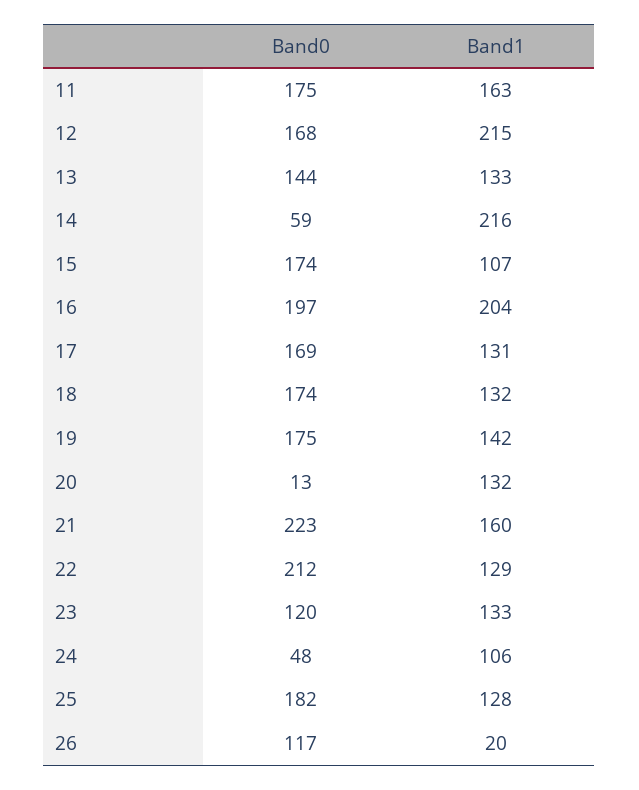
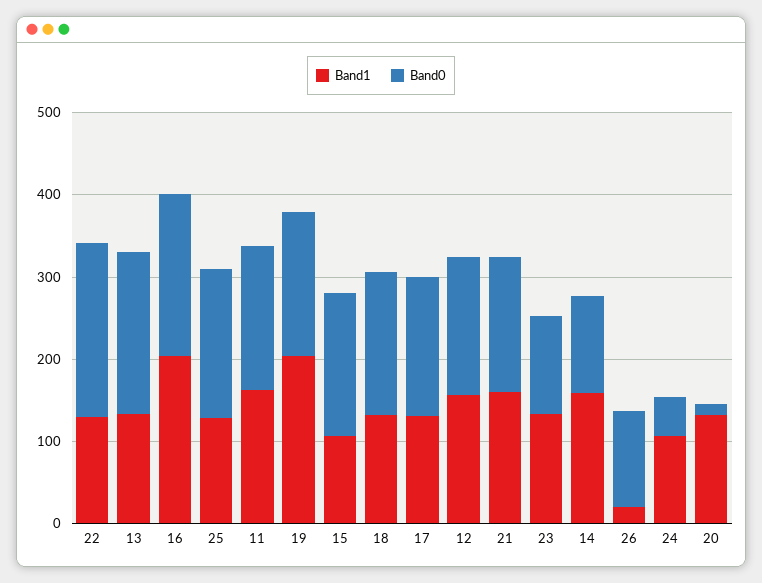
  {
    "Band0": {
      "11": 175,
      "12": 168,
-     "13": 144,
+     "13": 200,
-     "14": 59,
+     "14": 120,
      "15": 174,
      "16": 197,
      "17": 169,
      "18": 174,
      "19": 175,
      "20": 13,
-     "21": 223,
+     "21": 160,
      "22": 212,
      "23": 120,
      "24": 48,
      "25": 182,
      "26": 117
    },
    "Band1": {
      "11": 163,
-     "12": 215,
+     "12": 160,
      "13": 133,
-     "14": 216,
+     "14": 160,
      "15": 107,
      "16": 204,
      "17": 131,
      "18": 132,
-     "19": 142,
+     "19": 200,
      "20": 132,
      "21": 160,
      "22": 129,
      "23": 133,
      "24": 106,
      "25": 128,
      "26": 20
    }
  }

